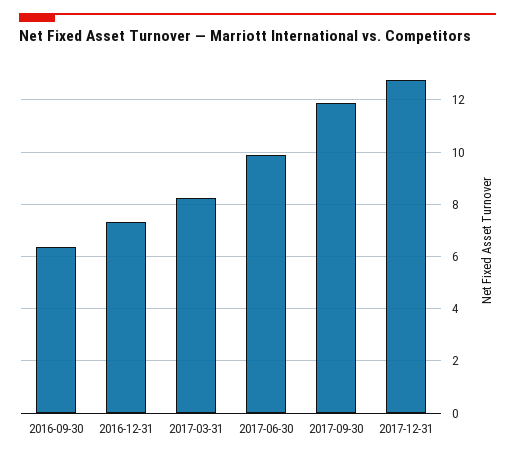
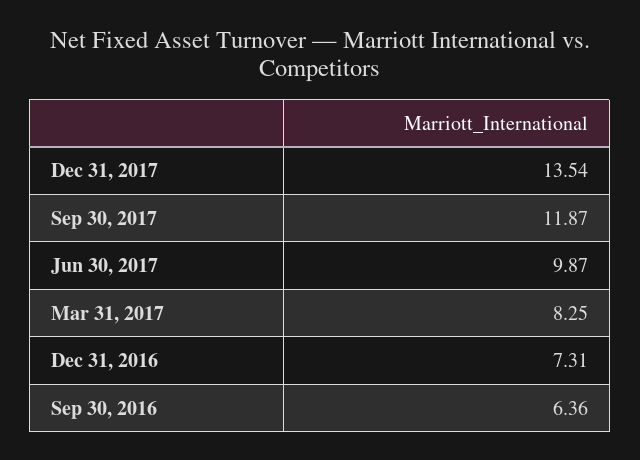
  {
    "2016-09-30": 6.36,
    "2016-12-31": 7.31,
    "2017-03-31": 8.25,
    "2017-06-30": 9.87,
    "2017-09-30": 11.87,
-   "2017-12-31": 12.75
+   "2017-12-31": 13.54
  }

